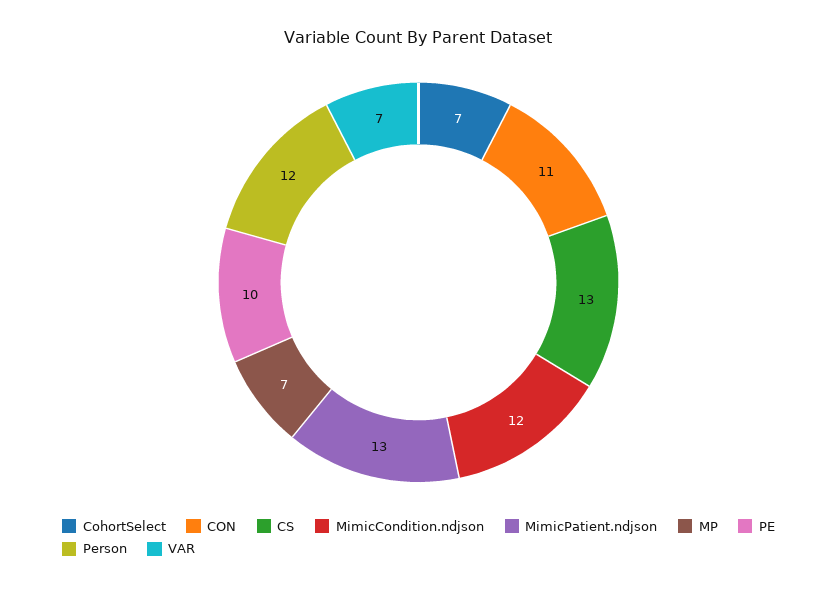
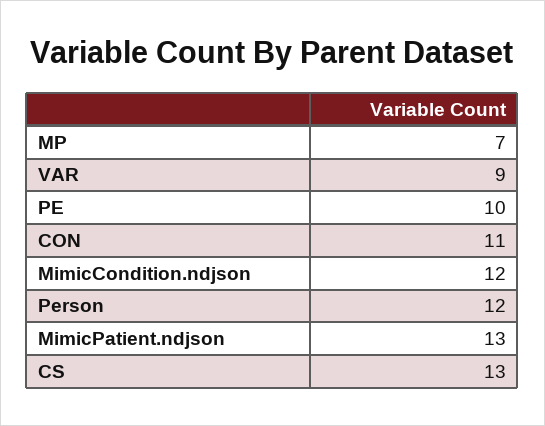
  {
-   "CohortSelect": 7,
    "CON": 11,
    "CS": 13,
    "MimicCondition.ndjson": 12,
    "MimicPatient.ndjson": 13,
    "MP": 7,
    "PE": 10,
    "Person": 12,
-   "VAR": 7
+   "VAR": 9
  }

